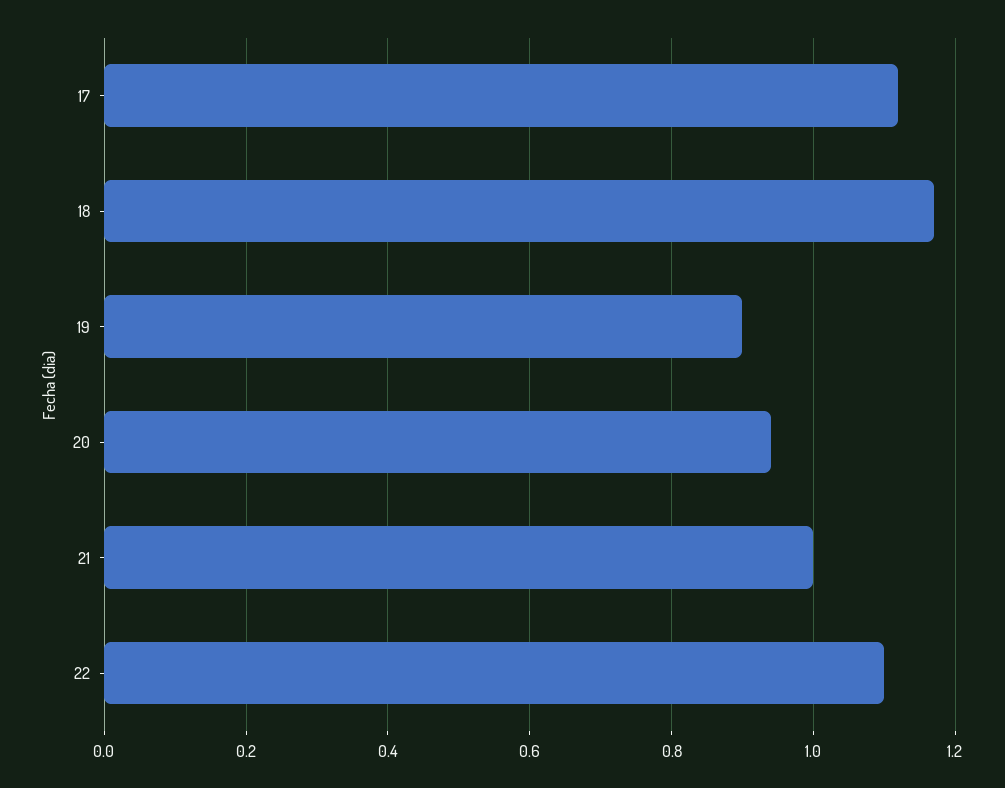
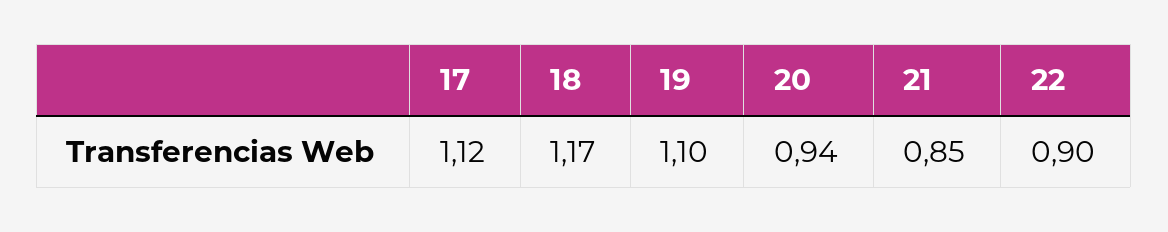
  {
    "17": 1.12,
    "18": 1.17,
-   "19": 0.9,
+   "19": 1.1,
    "20": 0.94,
-   "21": 1,
+   "21": 0.85,
-   "22": 1.1
+   "22": 0.9
  }

